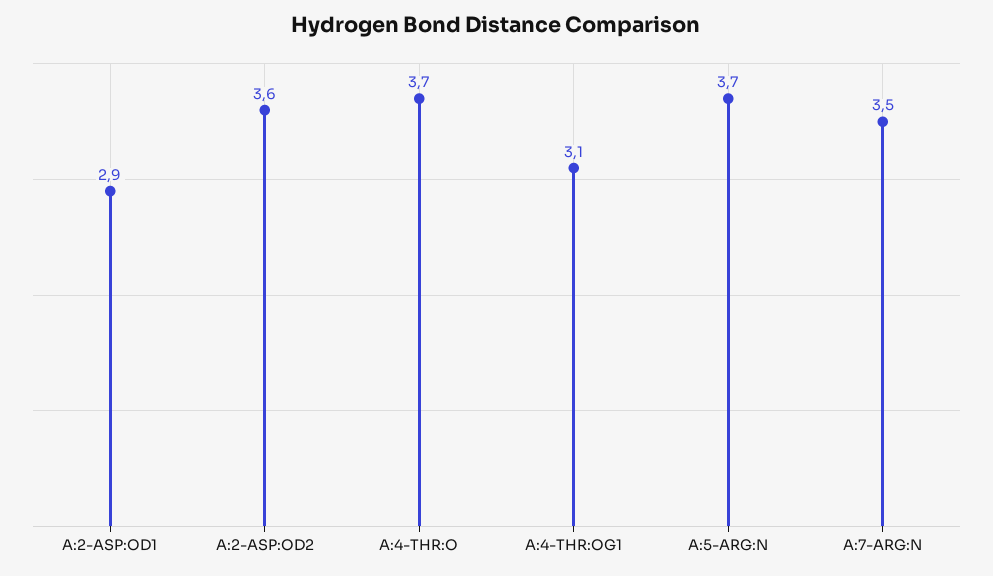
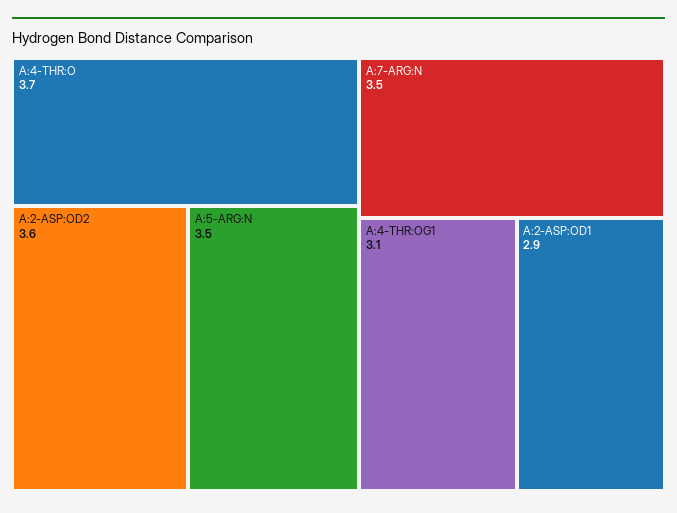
  {
    "A:2-ASP:OD1": 2.9,
    "A:2-ASP:OD2": 3.6,
    "A:4-THR:O": 3.7,
    "A:4-THR:OG1": 3.1,
-   "A:5-ARG:N": 3.7,
+   "A:5-ARG:N": 3.5,
    "A:7-ARG:N": 3.5
  }

